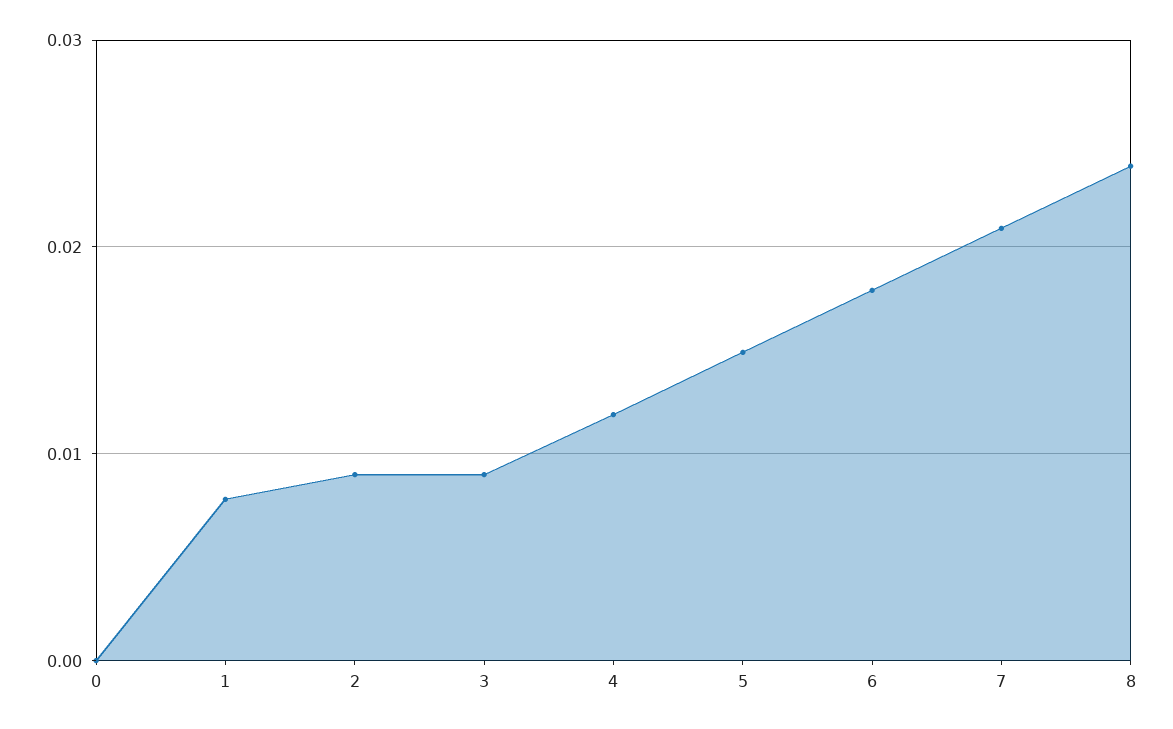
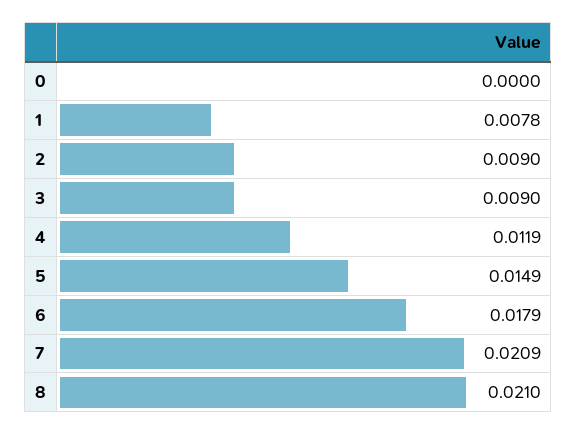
  {
    "0": 0,
    "1": 0.0078,
    "2": 0.009,
    "3": 0.009,
    "4": 0.0119,
    "5": 0.0149,
    "6": 0.0179,
    "7": 0.0209,
-   "8": 0.024
+   "8": 0.021
  }

